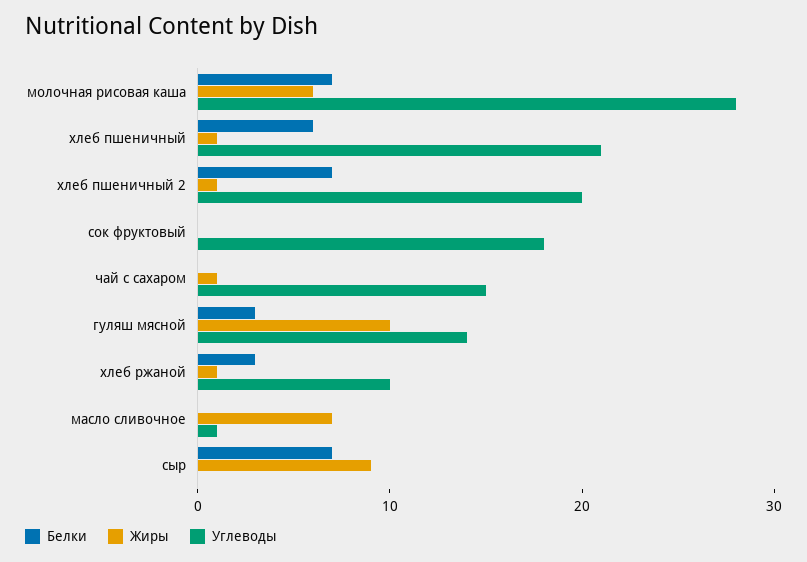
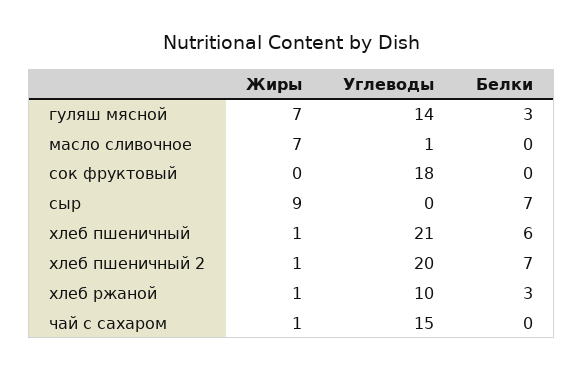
  {
    "Белки": {
-     "молочная рисовая каша": 7,
      "хлеб пшеничный": 6,
      "хлеб пшеничный 2": 7,
      "сок фруктовый": 0,
      "чай с сахаром": 0,
      "гуляш мясной": 3,
      "хлеб ржаной": 3,
      "масло сливочное": 0,
      "сыр": 7
    },
    "Жиры": {
-     "молочная рисовая каша": 6,
      "хлеб пшеничный": 1,
      "хлеб пшеничный 2": 1,
      "сок фруктовый": 0,
      "чай с сахаром": 1,
-     "гуляш мясной": 10,
+     "гуляш мясной": 7,
      "хлеб ржаной": 1,
      "масло сливочное": 7,
      "сыр": 9
    },
    "Углеводы": {
-     "молочная рисовая каша": 28,
      "хлеб пшеничный": 21,
      "хлеб пшеничный 2": 20,
      "сок фруктовый": 18,
      "чай с сахаром": 15,
      "гуляш мясной": 14,
      "хлеб ржаной": 10,
      "масло сливочное": 1,
      "сыр": 0
    }
  }

